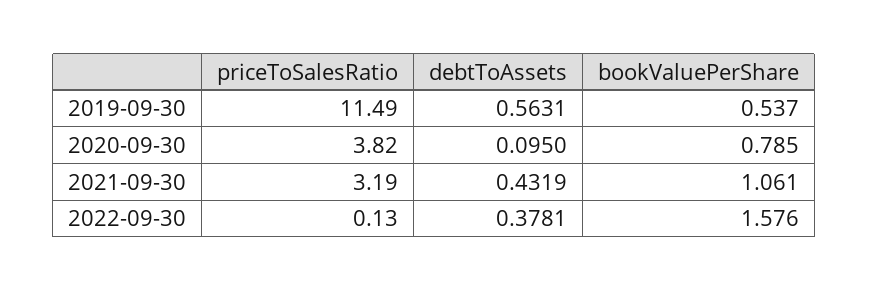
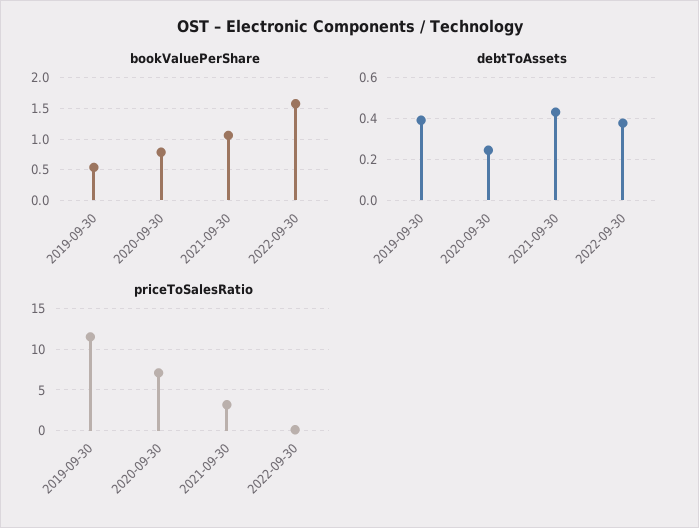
  {
    "priceToSalesRatio": {
      "2019-09-30": 11.49,
-     "2020-09-30": 3.82,
+     "2020-09-30": 7,
      "2021-09-30": 3.19,
      "2022-09-30": 0.13
    },
    "debtToAssets": {
-     "2019-09-30": 0.5631,
+     "2019-09-30": 0.4,
-     "2020-09-30": 0.095,
+     "2020-09-30": 0.25,
      "2021-09-30": 0.4319,
      "2022-09-30": 0.3781
    },
    "bookValuePerShare": {
      "2019-09-30": 0.537,
      "2020-09-30": 0.785,
      "2021-09-30": 1.061,
      "2022-09-30": 1.576
    }
  }

